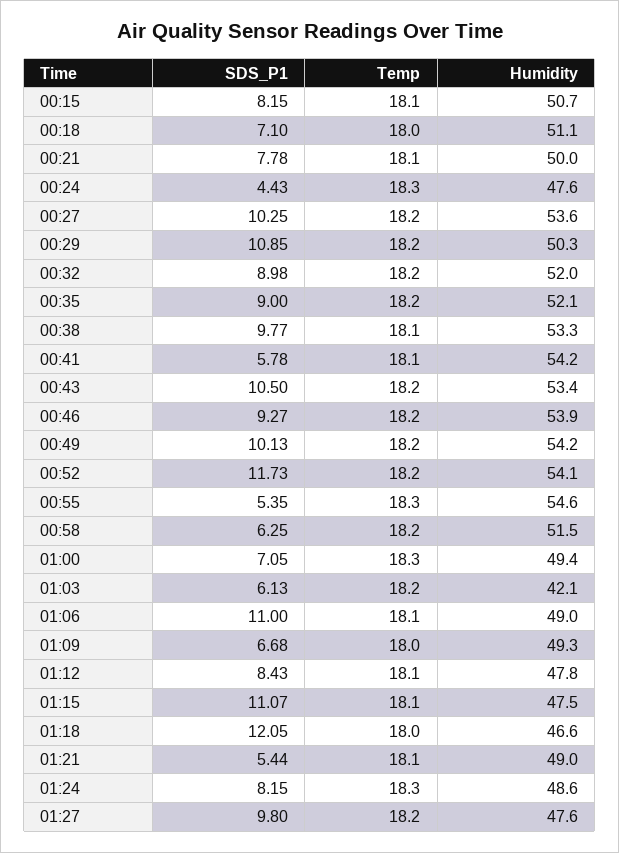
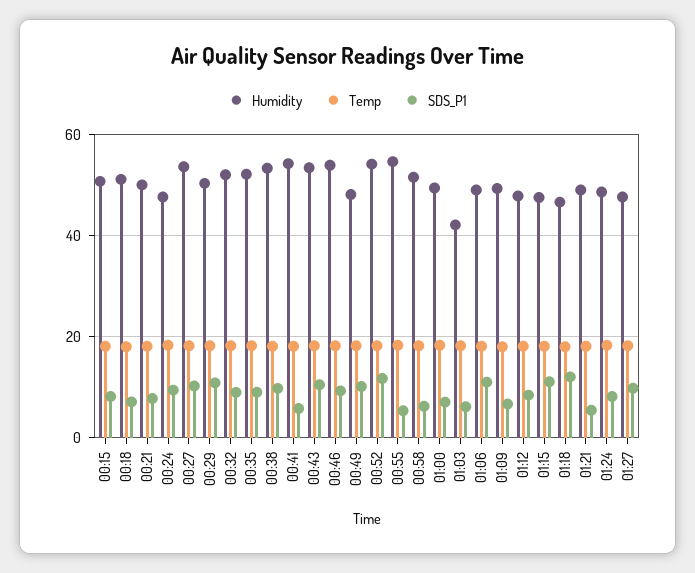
  {
    "SDS_P1": {
      "00:15": 8.15,
      "00:18": 7.1,
      "00:21": 7.78,
-     "00:24": 4.43,
+     "00:24": 10,
      "00:27": 10.25,
      "00:29": 10.85,
      "00:32": 8.98,
      "00:35": 9,
      "00:38": 9.77,
      "00:41": 5.78,
      "00:43": 10.5,
      "00:46": 9.27,
      "00:49": 10.13,
      "00:52": 11.73,
      "00:55": 5.35,
      "00:58": 6.25,
      "01:00": 7.05,
      "01:03": 6.13,
      "01:06": 11,
      "01:09": 6.68,
      "01:12": 8.43,
      "01:15": 11.07,
      "01:18": 12.05,
      "01:21": 5.44,
      "01:24": 8.15,
      "01:27": 9.8
    },
    "Temp": {
      "00:15": 18.1,
      "00:18": 18,
      "00:21": 18.1,
      "00:24": 18.3,
      "00:27": 18.2,
      "00:29": 18.2,
      "00:32": 18.2,
      "00:35": 18.2,
      "00:38": 18.1,
      "00:41": 18.1,
      "00:43": 18.2,
      "00:46": 18.2,
      "00:49": 18.2,
      "00:52": 18.2,
      "00:55": 18.3,
      "00:58": 18.2,
      "01:00": 18.3,
      "01:03": 18.2,
      "01:06": 18.1,
      "01:09": 18,
      "01:12": 18.1,
      "01:15": 18.1,
      "01:18": 18,
      "01:21": 18.1,
      "01:24": 18.3,
      "01:27": 18.2
    },
    "Humidity": {
      "00:15": 50.7,
      "00:18": 51.1,
      "00:21": 50,
      "00:24": 47.6,
      "00:27": 53.6,
      "00:29": 50.3,
      "00:32": 52,
      "00:35": 52.1,
      "00:38": 53.3,
      "00:41": 54.2,
      "00:43": 53.4,
      "00:46": 53.9,
-     "00:49": 54.2,
+     "00:49": 48,
      "00:52": 54.1,
      "00:55": 54.6,
      "00:58": 51.5,
      "01:00": 49.4,
      "01:03": 42.1,
      "01:06": 49,
      "01:09": 49.3,
      "01:12": 47.8,
      "01:15": 47.5,
      "01:18": 46.6,
      "01:21": 49,
      "01:24": 48.6,
      "01:27": 47.6
    }
  }

